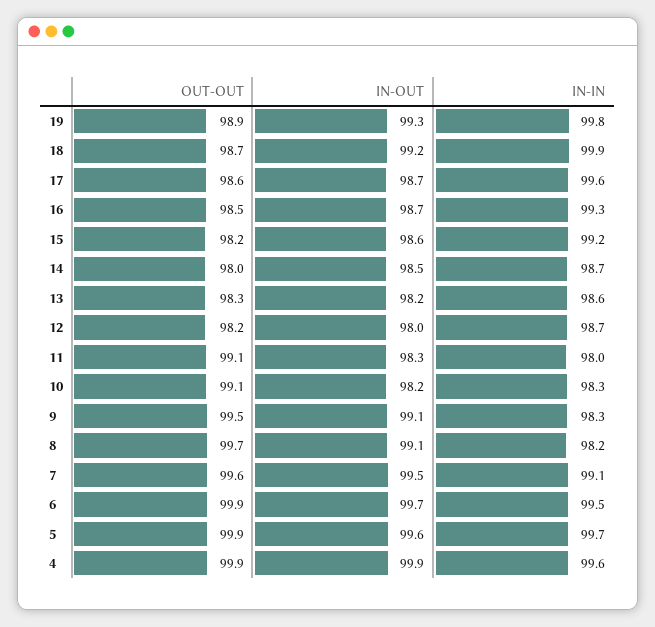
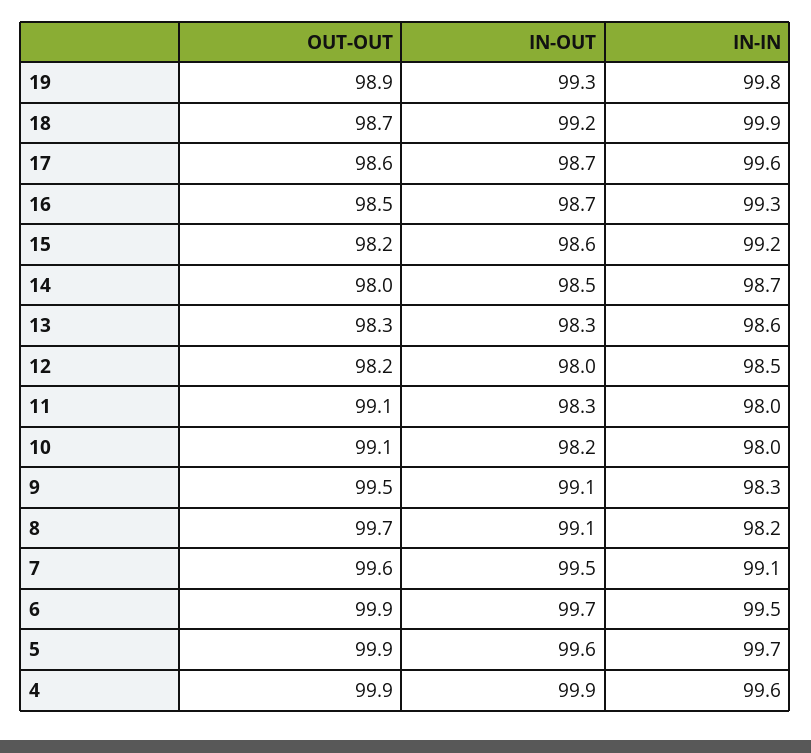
  {
    "OUT-OUT": {
      "19": 98.9,
      "18": 98.7,
      "17": 98.6,
      "16": 98.5,
      "15": 98.2,
      "14": 98,
      "13": 98.3,
      "12": 98.2,
      "11": 99.1,
      "10": 99.1,
      "9": 99.5,
      "8": 99.7,
      "7": 99.6,
      "6": 99.9,
      "5": 99.9,
      "4": 99.9
    },
    "IN-OUT": {
      "19": 99.3,
      "18": 99.2,
      "17": 98.7,
      "16": 98.7,
      "15": 98.6,
      "14": 98.5,
-     "13": 98.2,
+     "13": 98.3,
      "12": 98,
      "11": 98.3,
      "10": 98.2,
      "9": 99.1,
      "8": 99.1,
      "7": 99.5,
      "6": 99.7,
      "5": 99.6,
      "4": 99.9
    },
    "IN-IN": {
      "19": 99.8,
      "18": 99.9,
      "17": 99.6,
      "16": 99.3,
      "15": 99.2,
      "14": 98.7,
      "13": 98.6,
-     "12": 98.7,
+     "12": 98.5,
      "11": 98,
-     "10": 98.3,
+     "10": 98,
      "9": 98.3,
      "8": 98.2,
      "7": 99.1,
      "6": 99.5,
      "5": 99.7,
      "4": 99.6
    }
  }

